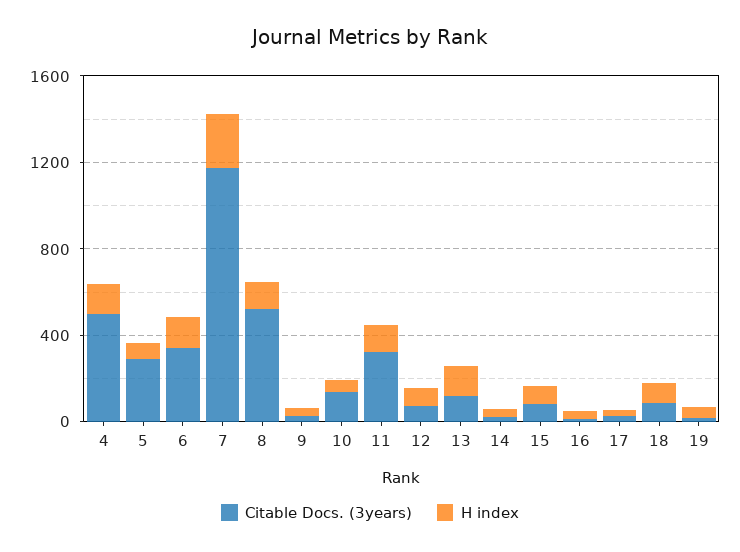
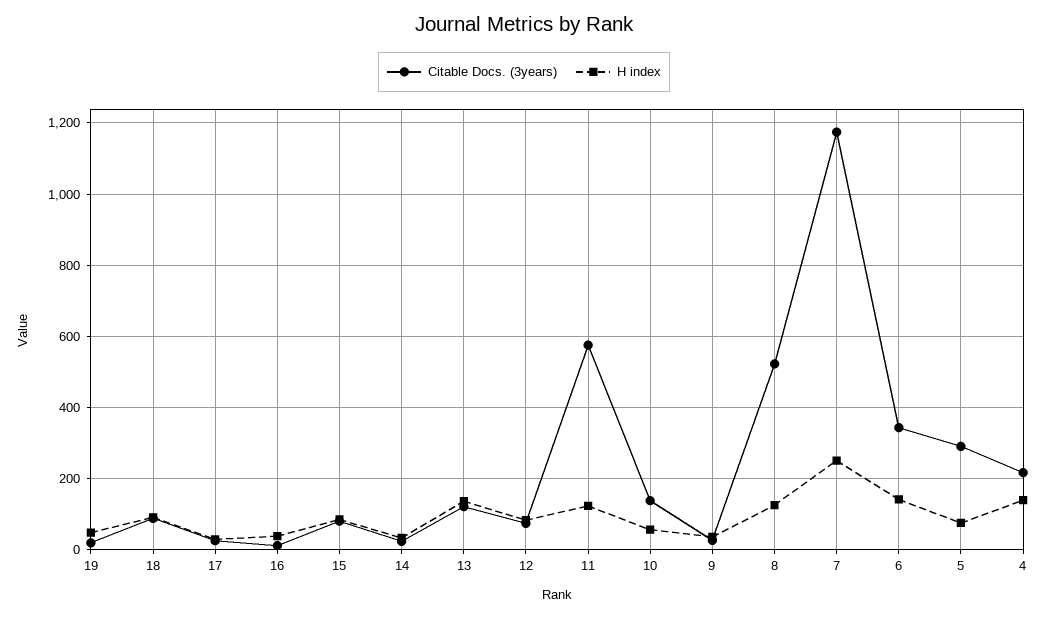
  {
    "Citable Docs. (3years)": {
-     "4": 500,
+     "4": 220,
      "5": 300,
      "6": 340,
      "7": 1180,
      "8": 520,
      "9": 20,
      "10": 140,
-     "11": 300,
+     "11": 580,
      "12": 80,
      "13": 120,
      "14": 20,
      "15": 80,
      "16": 20,
      "17": 20,
      "18": 80,
      "19": 20
    },
    "H index": {
      "4": 140,
      "5": 80,
      "6": 140,
      "7": 260,
      "8": 120,
      "9": 40,
      "10": 60,
      "11": 120,
      "12": 80,
      "13": 140,
      "14": 40,
      "15": 80,
      "16": 40,
      "17": 40,
      "18": 100,
      "19": 40
    }
  }

